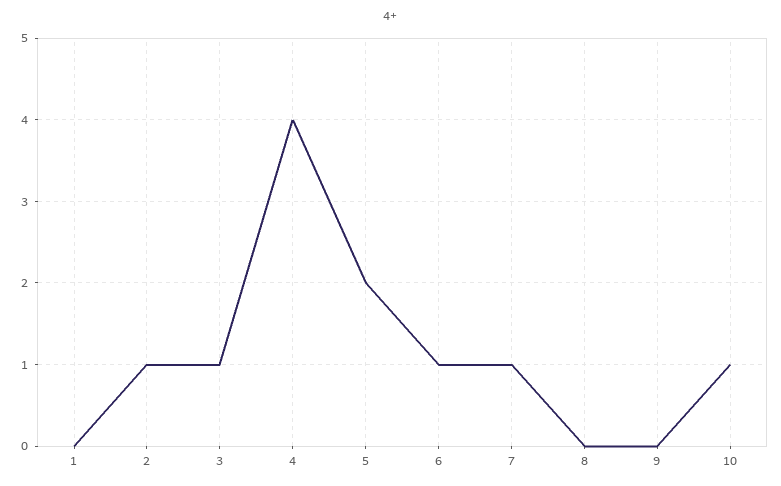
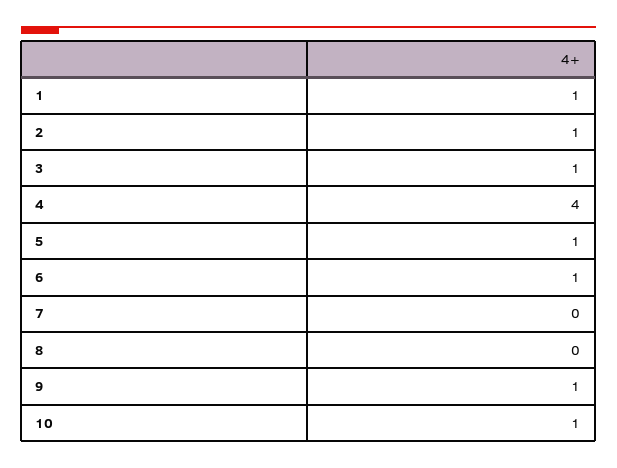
  {
-   "1": 0,
+   "1": 1,
    "2": 1,
    "3": 1,
    "4": 4,
-   "5": 2,
+   "5": 1,
    "6": 1,
-   "7": 1,
+   "7": 0,
    "8": 0,
-   "9": 0,
+   "9": 1,
    "10": 1
  }

